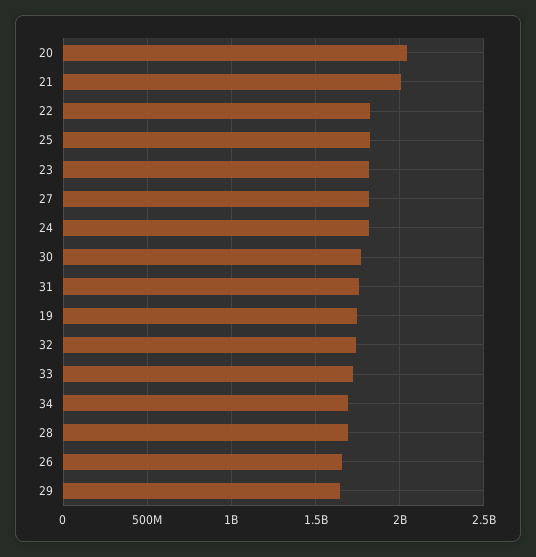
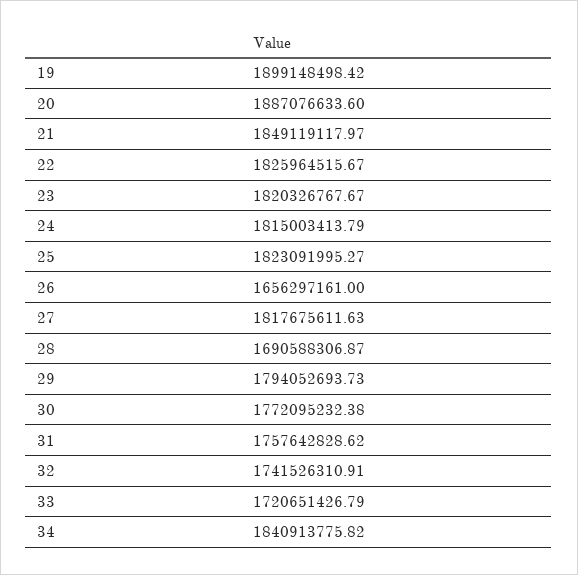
  {
-   "20": 2050000000,
+   "20": 1887076633.6,
-   "21": 2000000000,
+   "21": 1849119117.97,
    "22": 1825964515.67,
    "25": 1823091995.27,
    "23": 1820326767.67,
    "27": 1817675611.63,
    "24": 1815003413.79,
    "30": 1772095232.38,
    "31": 1757642828.62,
-   "19": 1750000000,
+   "19": 1899148498.42,
    "32": 1741526310.91,
    "33": 1720651426.79,
-   "34": 1700000000,
+   "34": 1840913775.82,
    "28": 1690588306.87,
    "26": 1656297161,
-   "29": 1650000000
+   "29": 1794052693.73
  }

